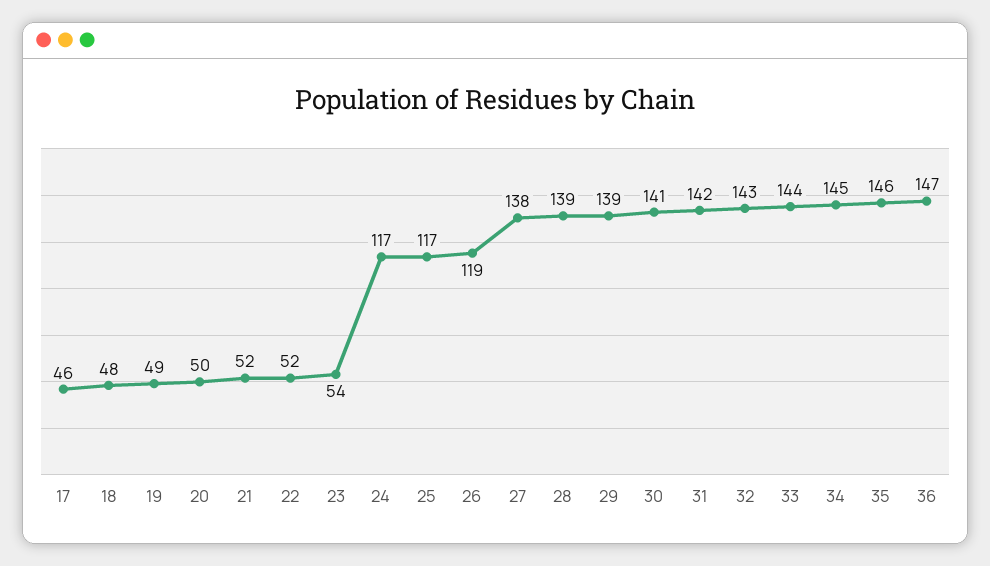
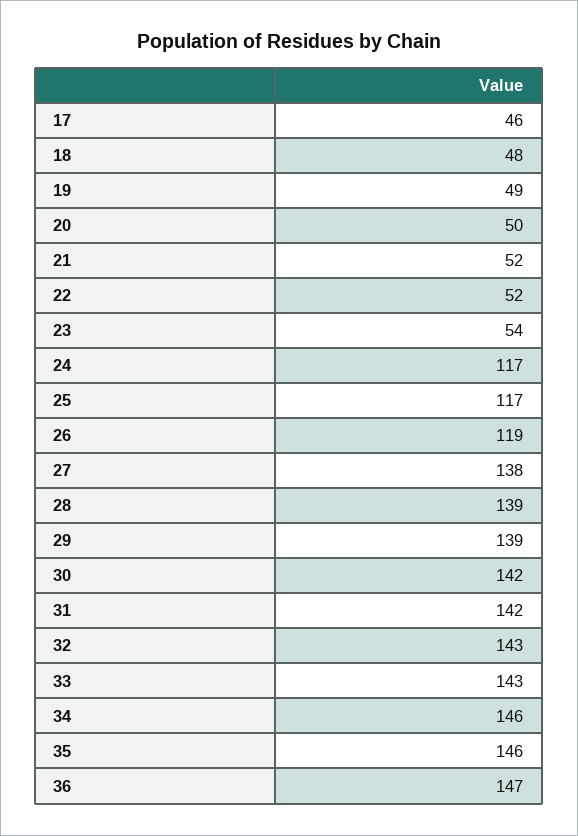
  {
    "17": 46,
    "18": 48,
    "19": 49,
    "20": 50,
    "21": 52,
    "22": 52,
    "23": 54,
    "24": 117,
    "25": 117,
    "26": 119,
    "27": 138,
    "28": 139,
    "29": 139,
-   "30": 141,
+   "30": 142,
    "31": 142,
    "32": 143,
-   "33": 144,
+   "33": 143,
-   "34": 145,
+   "34": 146,
    "35": 146,
    "36": 147
  }

